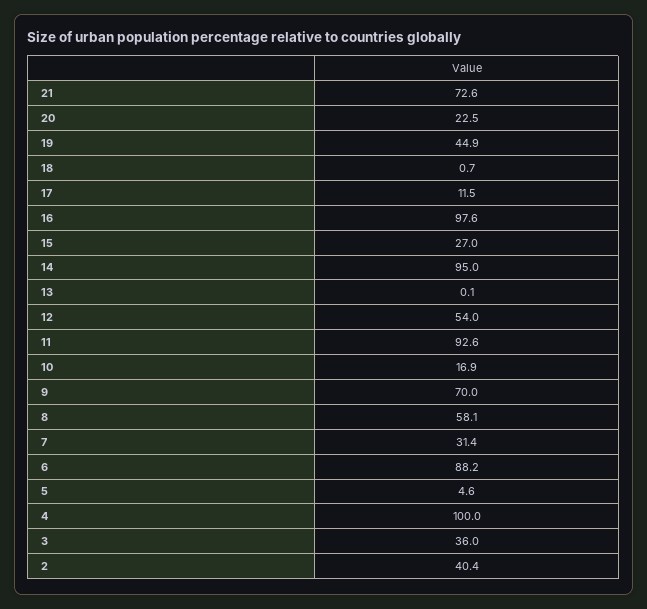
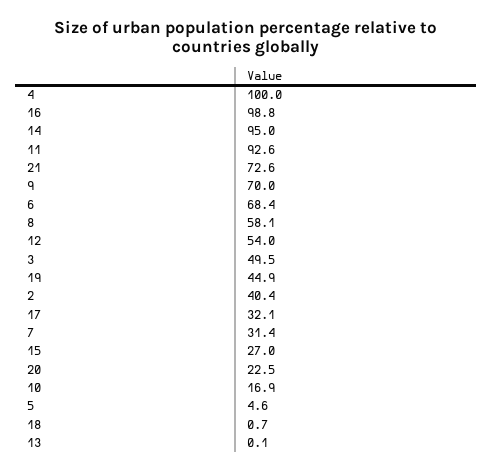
  {
    "21": 72.6,
    "20": 22.5,
    "19": 44.9,
    "18": 0.7,
-   "17": 11.5,
+   "17": 32.1,
-   "16": 97.6,
+   "16": 98.8,
    "15": 27,
    "14": 95,
    "13": 0.1,
    "12": 54,
    "11": 92.6,
    "10": 16.9,
    "9": 70,
    "8": 58.1,
    "7": 31.4,
-   "6": 88.2,
+   "6": 68.4,
    "5": 4.6,
    "4": 100,
-   "3": 36,
+   "3": 49.5,
    "2": 40.4
  }

